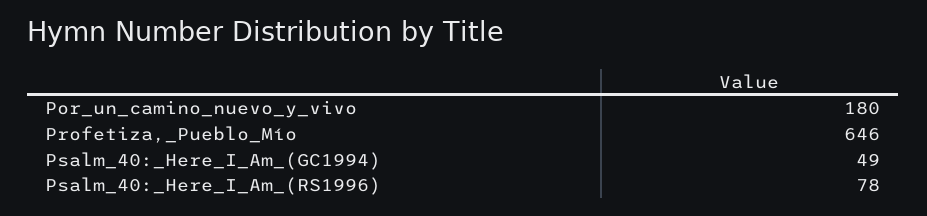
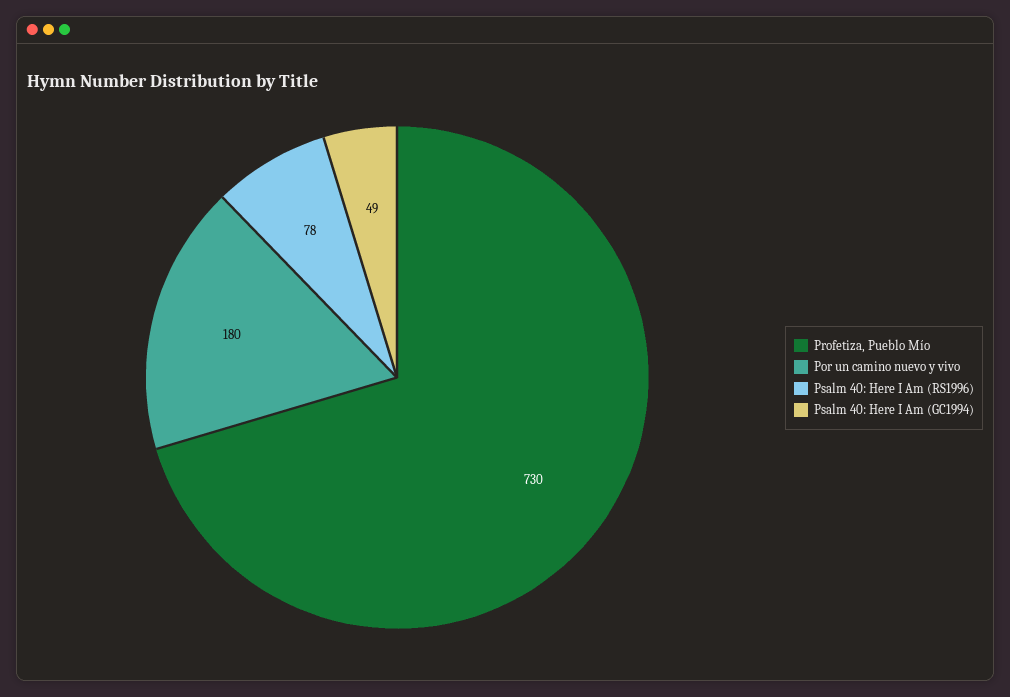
  {
    "Por_un_camino_nuevo_y_vivo": 180,
-   "Profetiza,_Pueblo_Mío": 646,
+   "Profetiza,_Pueblo_Mío": 730,
    "Psalm_40:_Here_I_Am_(GC1994)": 49,
    "Psalm_40:_Here_I_Am_(RS1996)": 78
  }

